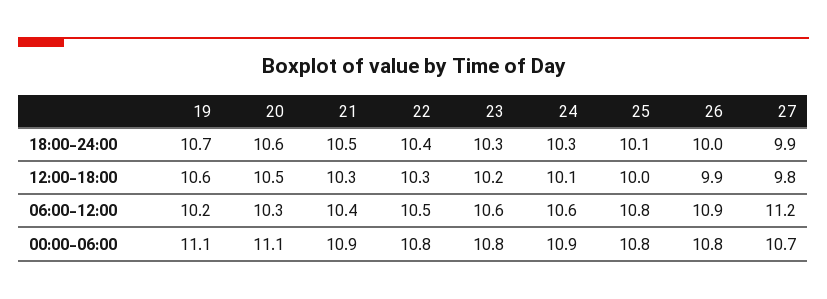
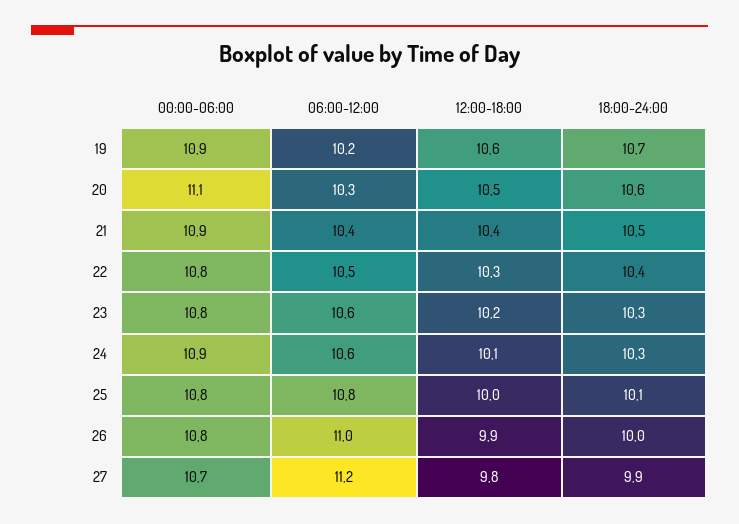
  {
    "19": {
      "18:00-24:00": 10.7,
      "12:00-18:00": 10.6,
      "06:00-12:00": 10.2,
-     "00:00-06:00": 11.1
+     "00:00-06:00": 10.9
    },
    "20": {
      "18:00-24:00": 10.6,
      "12:00-18:00": 10.5,
      "06:00-12:00": 10.3,
      "00:00-06:00": 11.1
    },
    "21": {
      "18:00-24:00": 10.5,
-     "12:00-18:00": 10.3,
+     "12:00-18:00": 10.4,
      "06:00-12:00": 10.4,
      "00:00-06:00": 10.9
    },
    "22": {
      "18:00-24:00": 10.4,
      "12:00-18:00": 10.3,
      "06:00-12:00": 10.5,
      "00:00-06:00": 10.8
    },
    "23": {
      "18:00-24:00": 10.3,
      "12:00-18:00": 10.2,
      "06:00-12:00": 10.6,
      "00:00-06:00": 10.8
    },
    "24": {
      "18:00-24:00": 10.3,
      "12:00-18:00": 10.1,
      "06:00-12:00": 10.6,
      "00:00-06:00": 10.9
    },
    "25": {
      "18:00-24:00": 10.1,
      "12:00-18:00": 10,
      "06:00-12:00": 10.8,
      "00:00-06:00": 10.8
    },
    "26": {
      "18:00-24:00": 10,
      "12:00-18:00": 9.9,
-     "06:00-12:00": 10.9,
+     "06:00-12:00": 11,
      "00:00-06:00": 10.8
    },
    "27": {
      "18:00-24:00": 9.9,
      "12:00-18:00": 9.8,
      "06:00-12:00": 11.2,
      "00:00-06:00": 10.7
    }
  }

